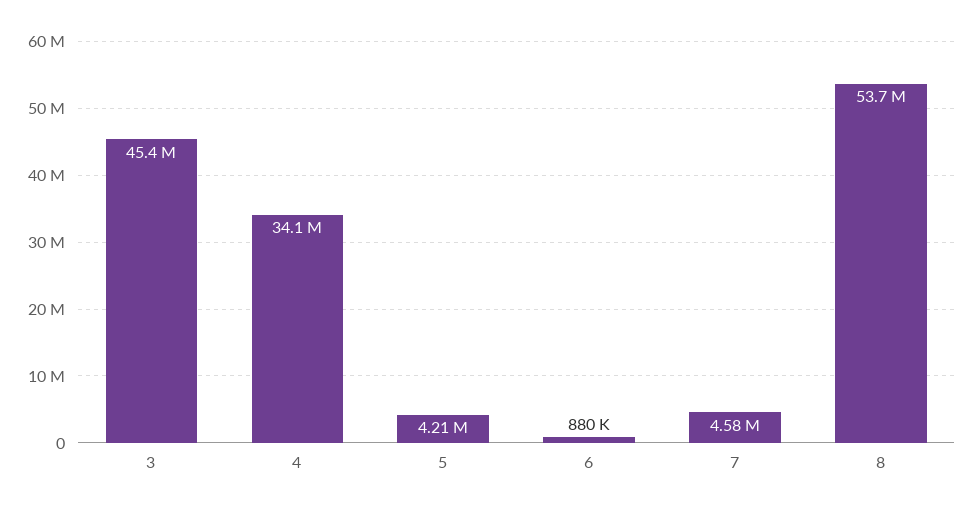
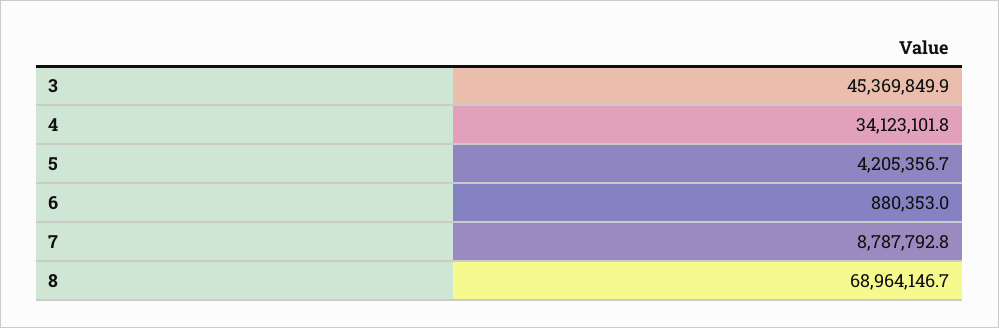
  {
    "3": 45369849.9,
    "4": 34123101.8,
    "5": 4205356.7,
    "6": 880353,
-   "7": 4580000,
+   "7": 8787792.8,
-   "8": 53700000
+   "8": 68964146.7
  }

